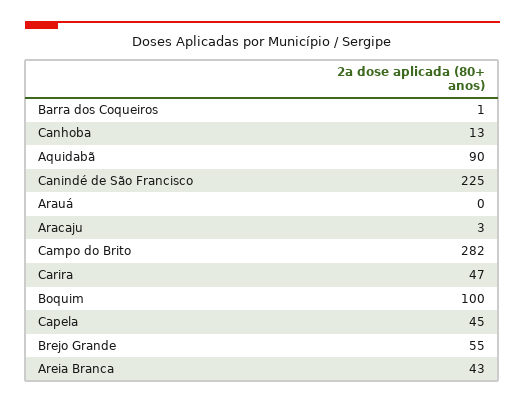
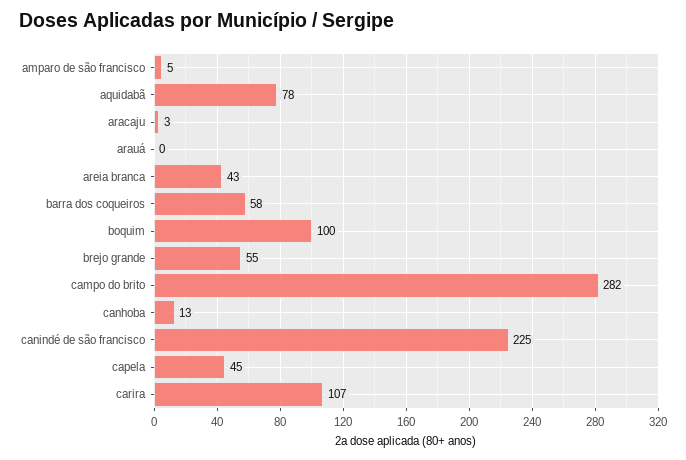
  {
-   "Barra dos Coqueiros": 1,
+   "Barra dos Coqueiros": 58,
    "Canhoba": 13,
-   "Aquidabã": 90,
+   "Aquidabã": 78,
    "Canindé de São Francisco": 225,
    "Arauá": 0,
    "Aracaju": 3,
    "Campo do Brito": 282,
-   "Carira": 47,
+   "Carira": 107,
    "Boquim": 100,
    "Capela": 45,
    "Brejo Grande": 55,
-   "Areia Branca": 43
+   "Areia Branca": 43,
+   "amparo de são francisco": 5
  }

